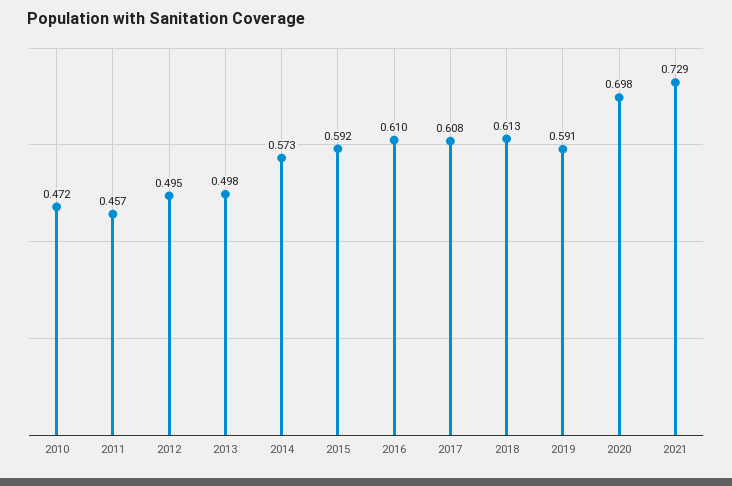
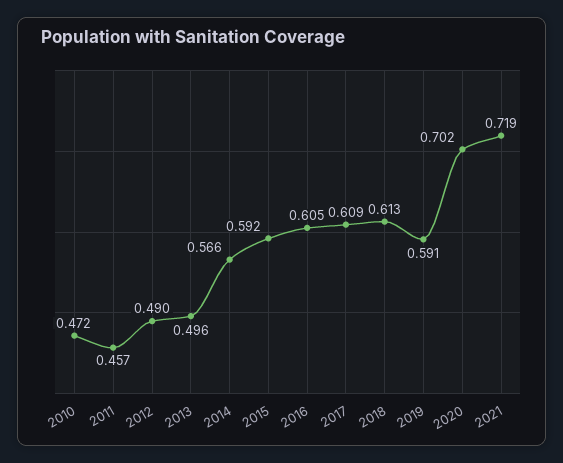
  {
    "2010": 0.472,
    "2011": 0.457,
-   "2012": 0.495,
+   "2012": 0.49,
-   "2013": 0.498,
+   "2013": 0.496,
-   "2014": 0.573,
+   "2014": 0.566,
    "2015": 0.592,
-   "2016": 0.61,
+   "2016": 0.605,
-   "2017": 0.608,
+   "2017": 0.609,
    "2018": 0.613,
    "2019": 0.591,
-   "2020": 0.698,
+   "2020": 0.702,
-   "2021": 0.729
+   "2021": 0.719
  }

